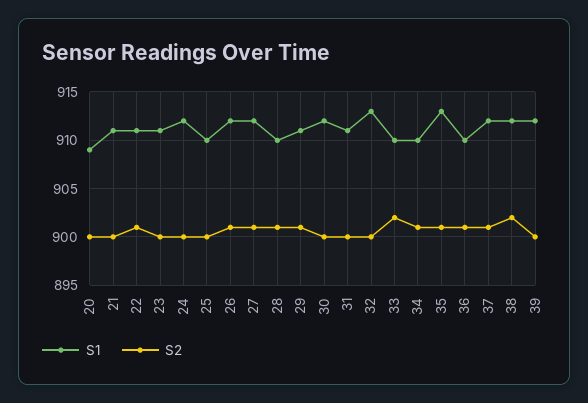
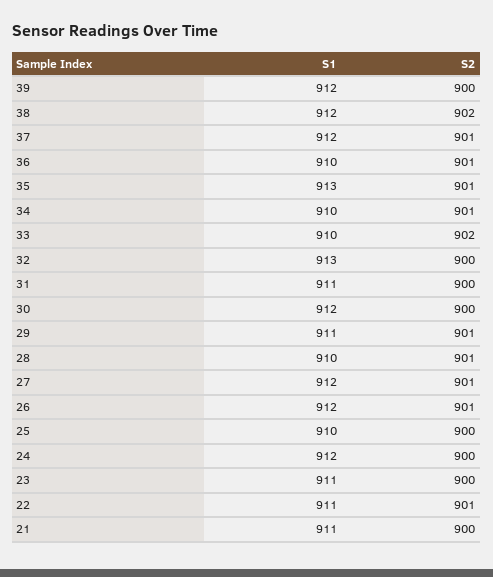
  {
    "S1": {
-     "20": 909,
      "21": 911,
      "22": 911,
      "23": 911,
      "24": 912,
      "25": 910,
      "26": 912,
      "27": 912,
      "28": 910,
      "29": 911,
      "30": 912,
      "31": 911,
      "32": 913,
      "33": 910,
      "34": 910,
      "35": 913,
      "36": 910,
      "37": 912,
      "38": 912,
      "39": 912
    },
    "S2": {
-     "20": 900,
      "21": 900,
      "22": 901,
      "23": 900,
      "24": 900,
      "25": 900,
      "26": 901,
      "27": 901,
      "28": 901,
      "29": 901,
      "30": 900,
      "31": 900,
      "32": 900,
      "33": 902,
      "34": 901,
      "35": 901,
      "36": 901,
      "37": 901,
      "38": 902,
      "39": 900
    }
  }

